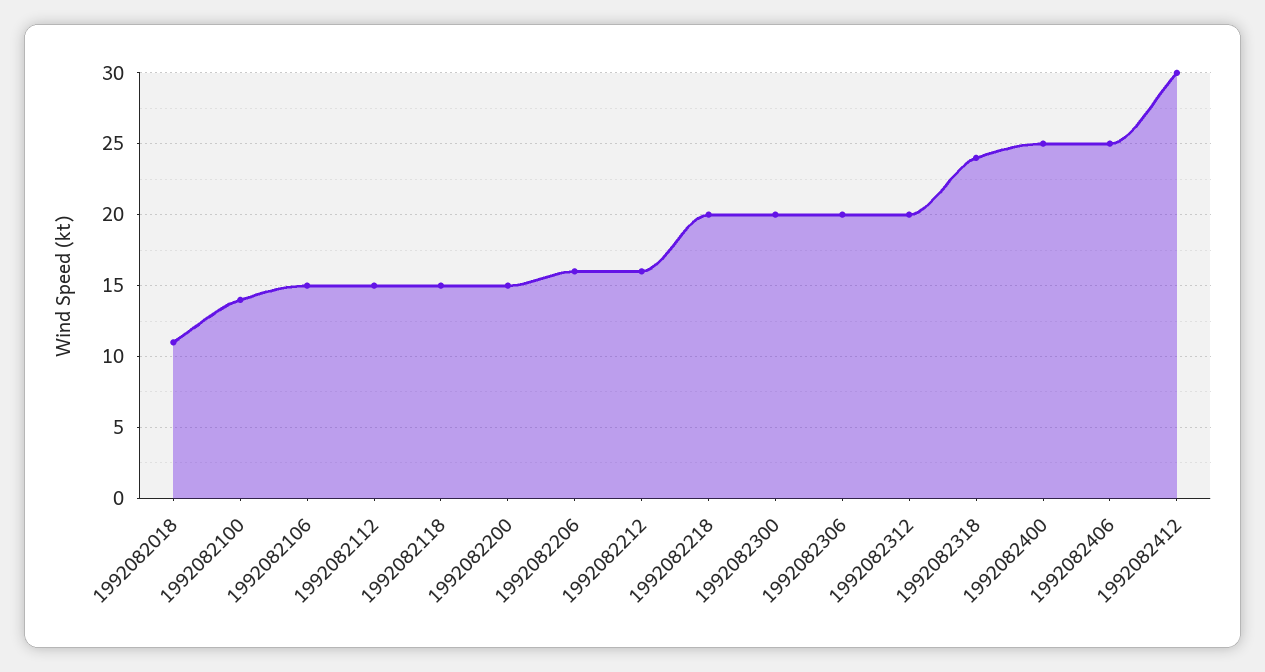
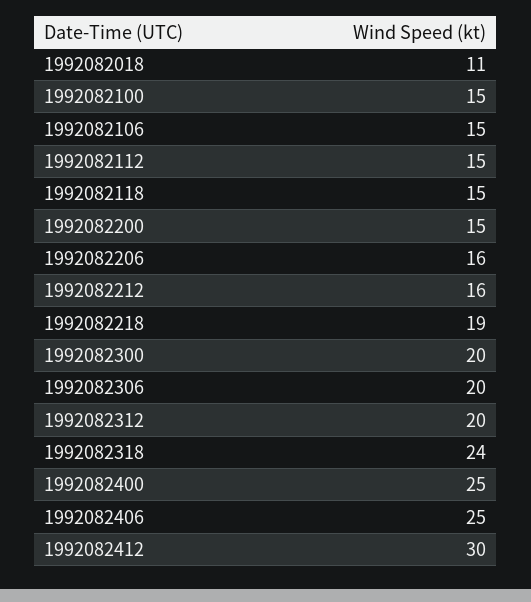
  {
    "1992082018": 11,
-   "1992082100": 14,
+   "1992082100": 15,
    "1992082106": 15,
    "1992082112": 15,
    "1992082118": 15,
    "1992082200": 15,
    "1992082206": 16,
    "1992082212": 16,
-   "1992082218": 20,
+   "1992082218": 19,
    "1992082300": 20,
    "1992082306": 20,
    "1992082312": 20,
    "1992082318": 24,
    "1992082400": 25,
    "1992082406": 25,
    "1992082412": 30
  }

